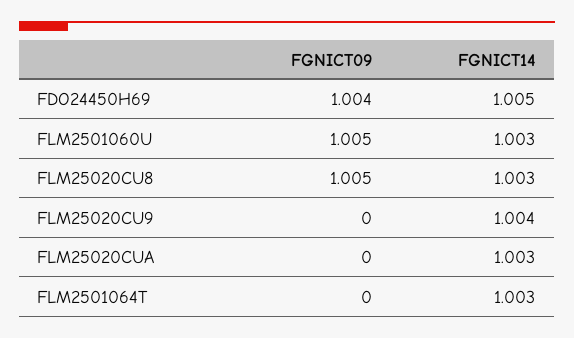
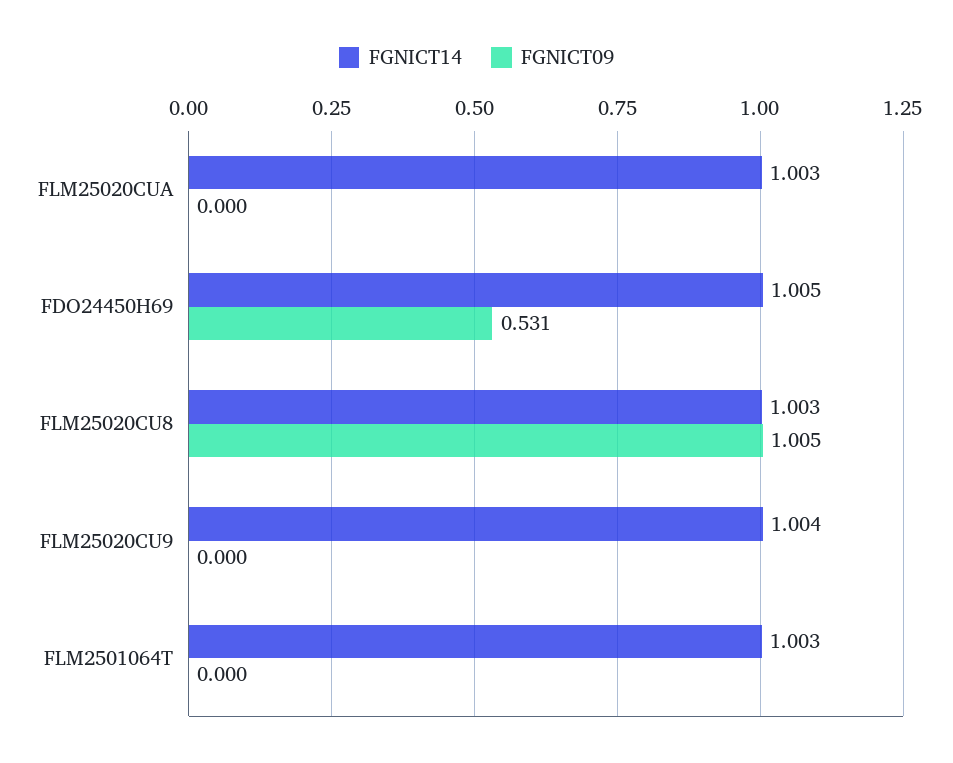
  {
    "FGNICT09": {
-     "FDO24450H69": 1.004,
+     "FDO24450H69": 0.531,
-     "FLM2501060U": 1.005,
      "FLM25020CU8": 1.005,
      "FLM25020CU9": 0,
      "FLM25020CUA": 0,
      "FLM2501064T": 0
    },
    "FGNICT14": {
      "FDO24450H69": 1.005,
-     "FLM2501060U": 1.003,
      "FLM25020CU8": 1.003,
      "FLM25020CU9": 1.004,
      "FLM25020CUA": 1.003,
      "FLM2501064T": 1.003
    }
  }

